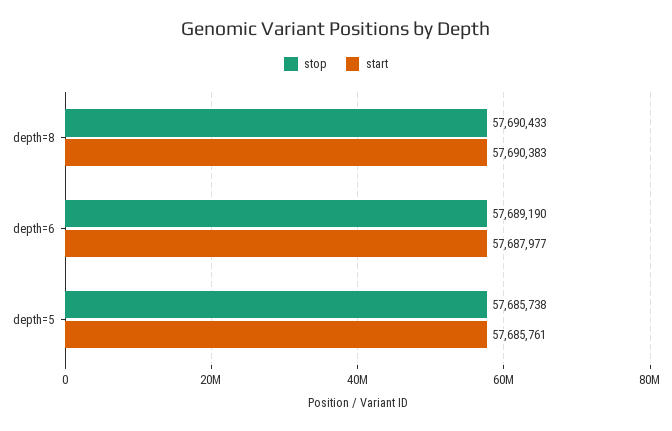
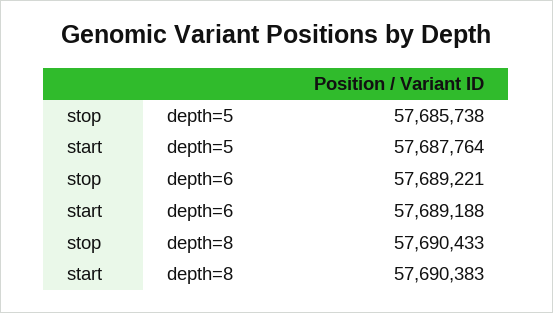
  {
    "stop": {
      "depth=8": 57690433,
-     "depth=6": 57689190,
+     "depth=6": 57689221,
      "depth=5": 57685738
    },
    "start": {
      "depth=8": 57690383,
-     "depth=6": 57687977,
+     "depth=6": 57689188,
-     "depth=5": 57685761
+     "depth=5": 57687764
    }
  }

